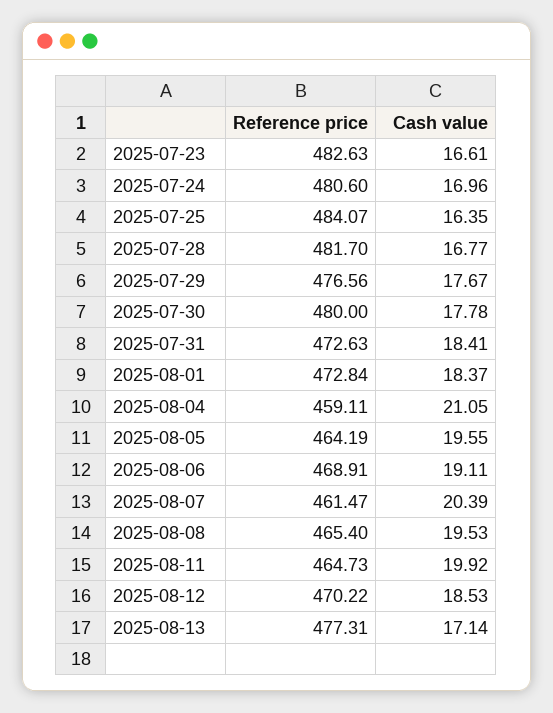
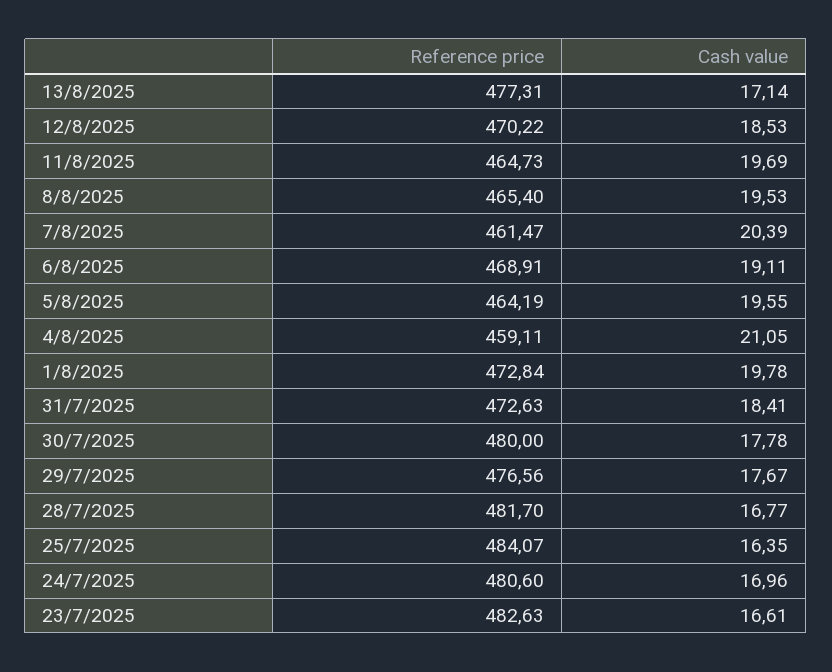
  {
    "Reference price": {
      "2025-07-23": 482.63,
      "2025-07-24": 480.6,
      "2025-07-25": 484.07,
      "2025-07-28": 481.7,
      "2025-07-29": 476.56,
      "2025-07-30": 480,
      "2025-07-31": 472.63,
      "2025-08-01": 472.84,
      "2025-08-04": 459.11,
      "2025-08-05": 464.19,
      "2025-08-06": 468.91,
      "2025-08-07": 461.47,
      "2025-08-08": 465.4,
      "2025-08-11": 464.73,
      "2025-08-12": 470.22,
      "2025-08-13": 477.31
    },
    "Cash value": {
      "2025-07-23": 16.61,
      "2025-07-24": 16.96,
      "2025-07-25": 16.35,
      "2025-07-28": 16.77,
      "2025-07-29": 17.67,
      "2025-07-30": 17.78,
      "2025-07-31": 18.41,
-     "2025-08-01": 18.37,
+     "2025-08-01": 19.78,
      "2025-08-04": 21.05,
      "2025-08-05": 19.55,
      "2025-08-06": 19.11,
      "2025-08-07": 20.39,
      "2025-08-08": 19.53,
-     "2025-08-11": 19.92,
+     "2025-08-11": 19.69,
      "2025-08-12": 18.53,
      "2025-08-13": 17.14
    }
  }

